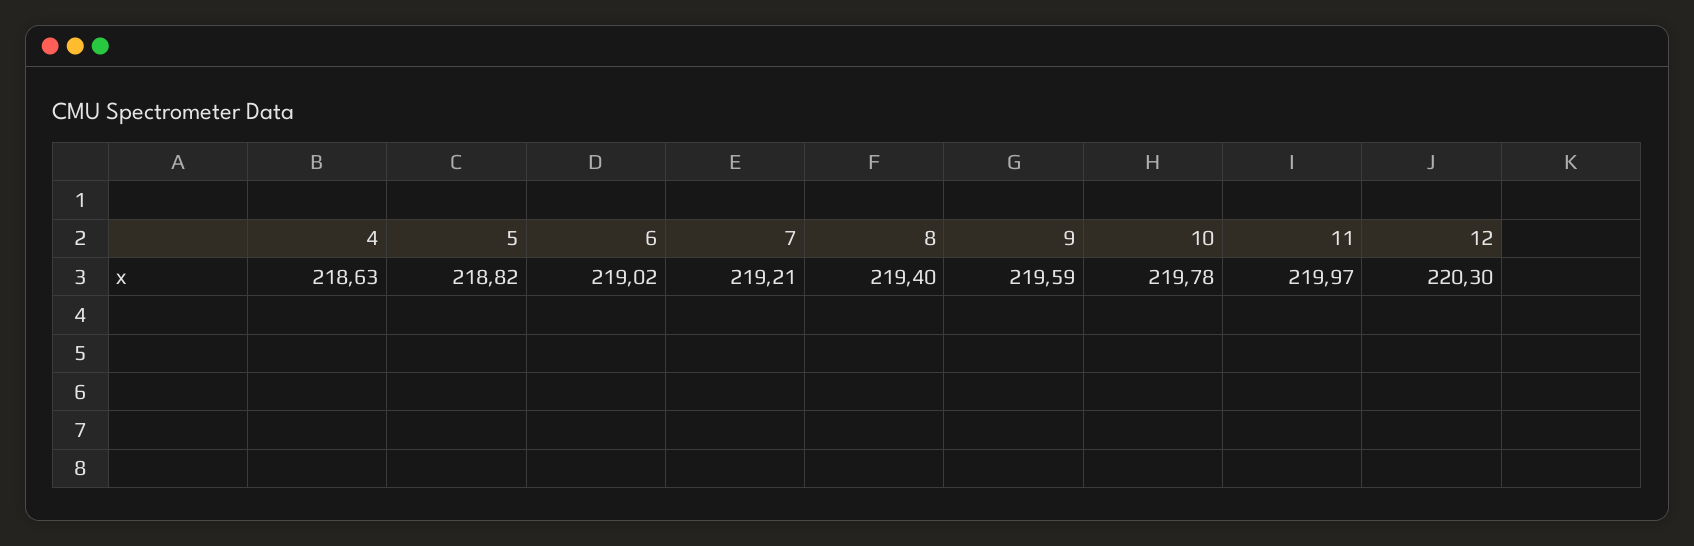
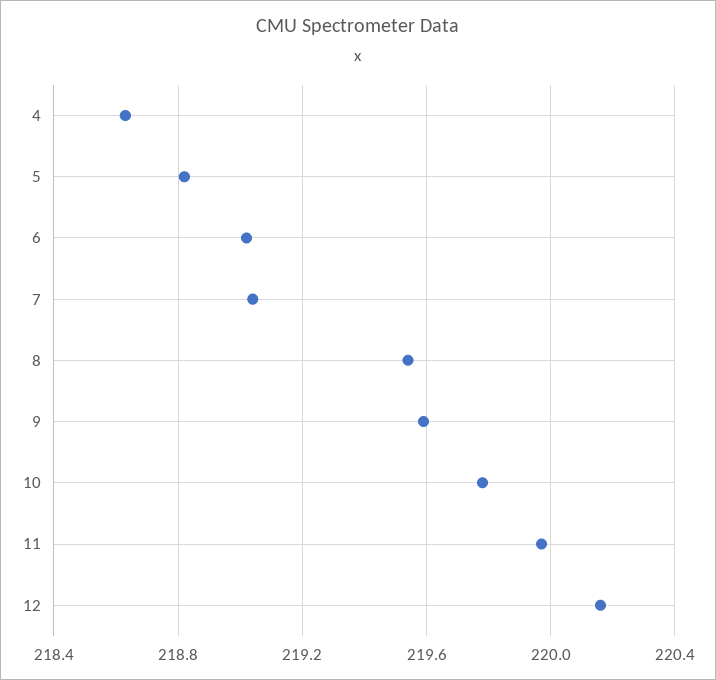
  {
    "4": 218.63,
    "5": 218.82,
    "6": 219.02,
-   "7": 219.21,
+   "7": 219.05,
-   "8": 219.4,
+   "8": 219.55,
    "9": 219.59,
    "10": 219.78,
    "11": 219.97,
-   "12": 220.3
+   "12": 220.15
  }

